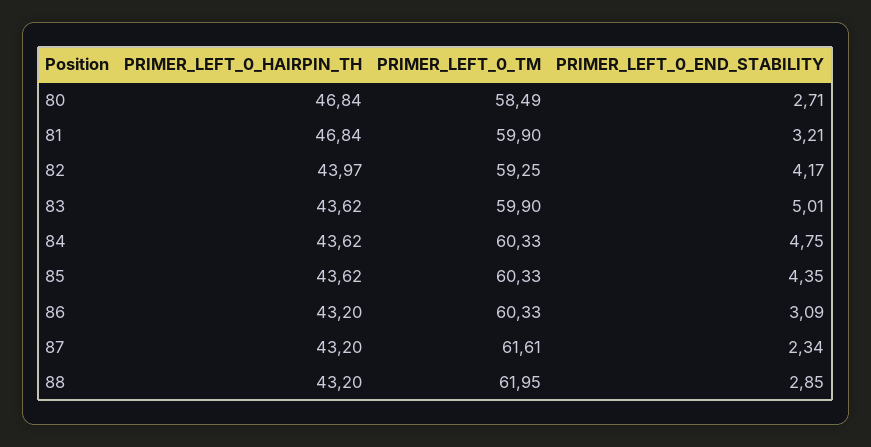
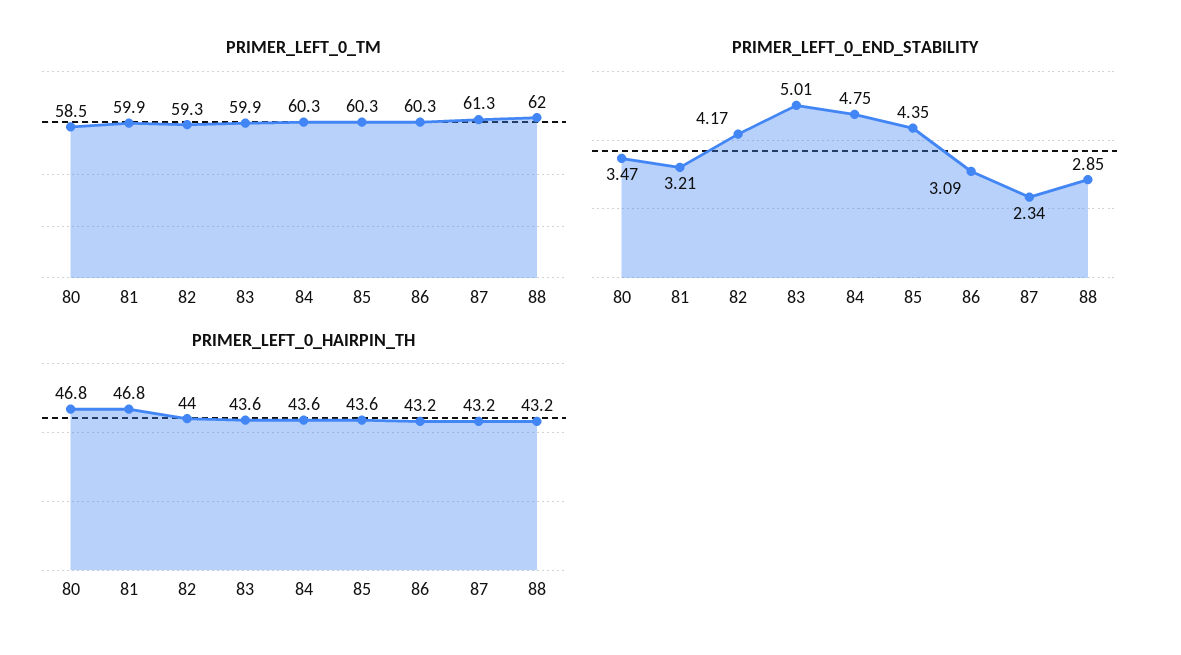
  {
    "PRIMER_LEFT_0_HAIRPIN_TH": {
      "80": 46.84,
      "81": 46.84,
      "82": 43.97,
      "83": 43.62,
      "84": 43.62,
      "85": 43.62,
      "86": 43.2,
      "87": 43.2,
      "88": 43.2
    },
    "PRIMER_LEFT_0_TM": {
      "80": 58.49,
      "81": 59.9,
      "82": 59.25,
      "83": 59.9,
      "84": 60.33,
      "85": 60.33,
      "86": 60.33,
-     "87": 61.61,
+     "87": 61.3,
      "88": 61.95
    },
    "PRIMER_LEFT_0_END_STABILITY": {
-     "80": 2.71,
+     "80": 3.47,
      "81": 3.21,
      "82": 4.17,
      "83": 5.01,
      "84": 4.75,
      "85": 4.35,
      "86": 3.09,
      "87": 2.34,
      "88": 2.85
    }
  }

